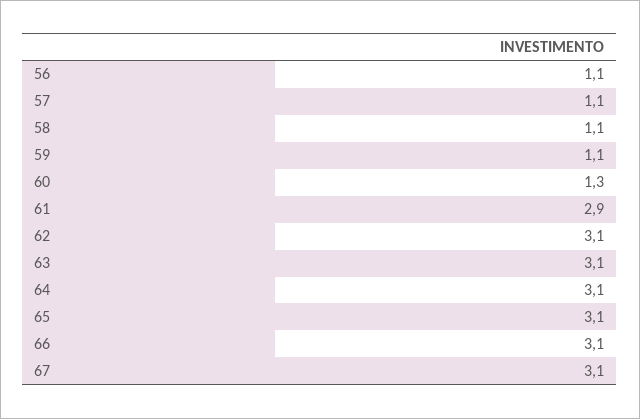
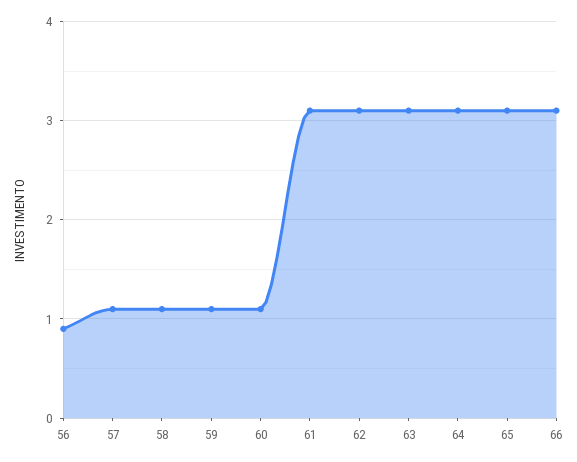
  {
-   "56": 1.1,
+   "56": 0.9,
    "57": 1.1,
    "58": 1.1,
    "59": 1.1,
-   "60": 1.3,
+   "60": 1.1,
-   "61": 2.9,
+   "61": 3.1,
    "62": 3.1,
    "63": 3.1,
    "64": 3.1,
    "65": 3.1,
-   "66": 3.1,
+   "66": 3.1
-   "67": 3.1
  }

